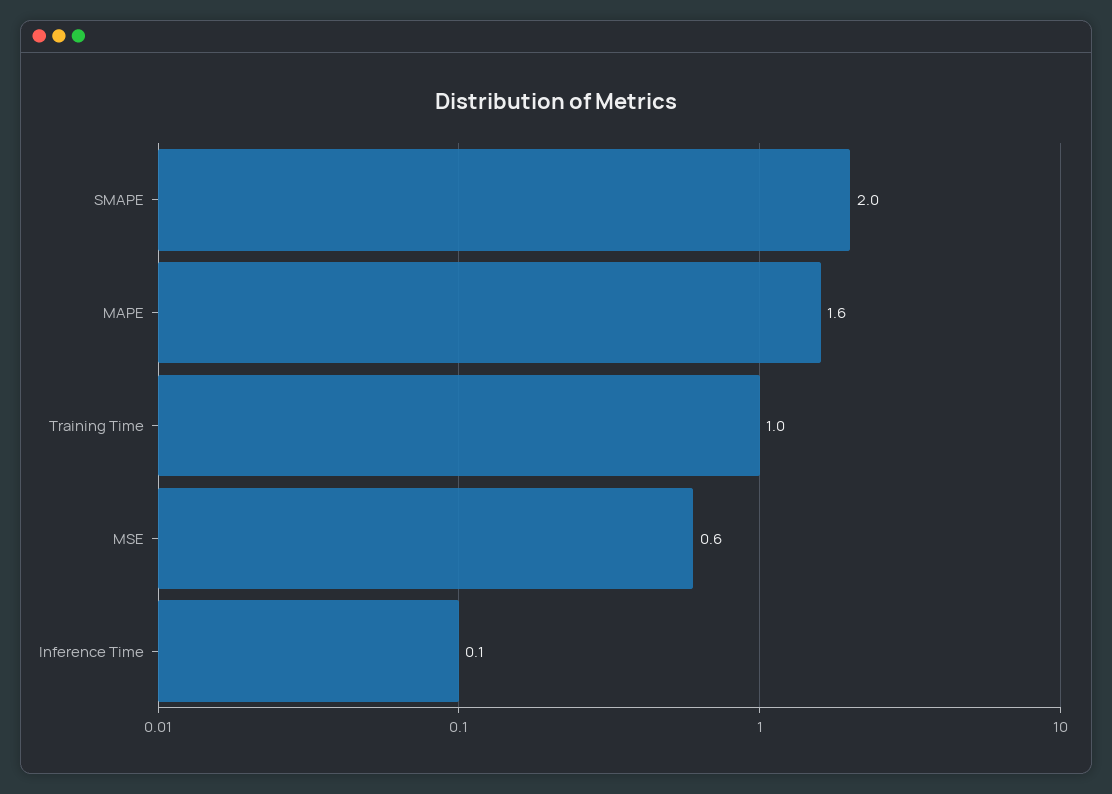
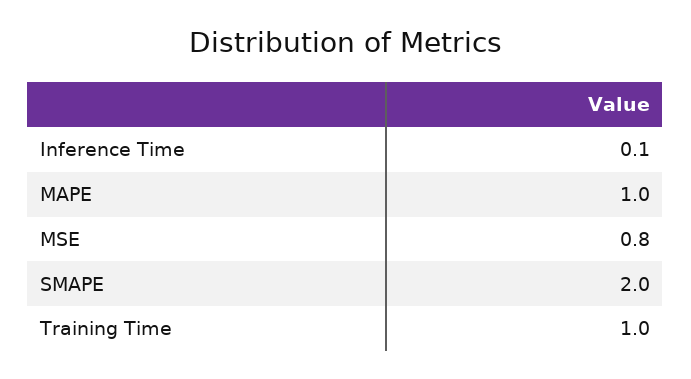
  {
    "SMAPE": 2,
-   "MAPE": 1.6,
+   "MAPE": 1,
    "Training Time": 1,
-   "MSE": 0.6,
+   "MSE": 0.8,
    "Inference Time": 0.1
  }

